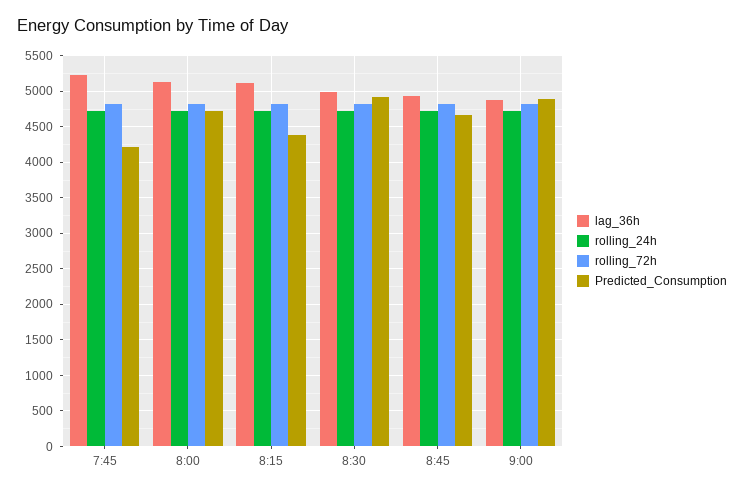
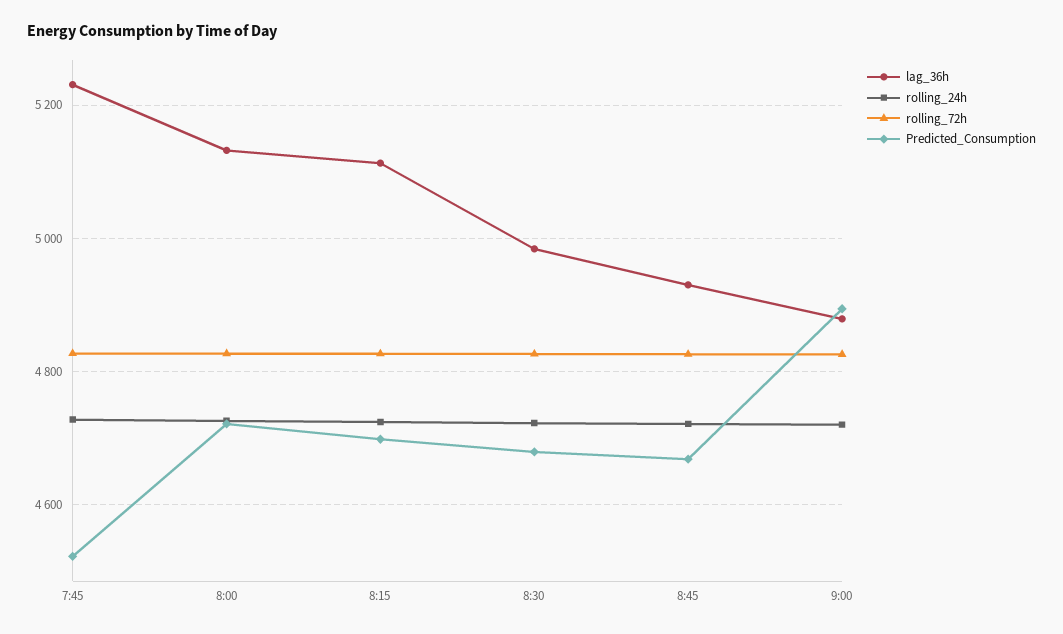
  {
    "lag_36h": {
      "7:45": 5240,
      "8:00": 5140,
      "8:15": 5120,
      "8:30": 4980,
      "8:45": 4940,
      "9:00": 4880
    },
    "rolling_24h": {
      "7:45": 4720,
      "8:00": 4720,
      "8:15": 4720,
      "8:30": 4720,
      "8:45": 4720,
      "9:00": 4720
    },
    "rolling_72h": {
      "7:45": 4820,
      "8:00": 4820,
      "8:15": 4820,
      "8:30": 4820,
      "8:45": 4820,
      "9:00": 4820
    },
    "Predicted_Consumption": {
-     "7:45": 4200,
+     "7:45": 4520,
      "8:00": 4720,
-     "8:15": 4400,
+     "8:15": 4700,
-     "8:30": 4900,
+     "8:30": 4680,
      "8:45": 4660,
      "9:00": 4900
    }
  }

